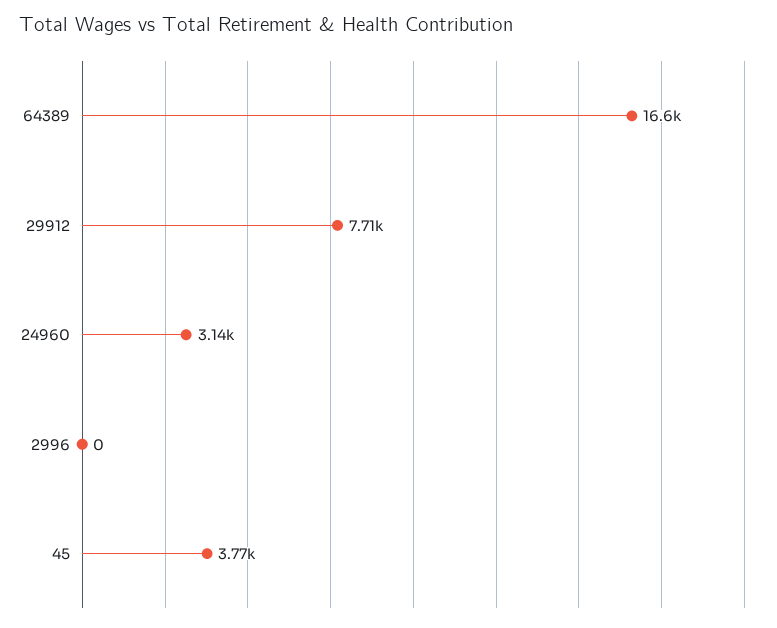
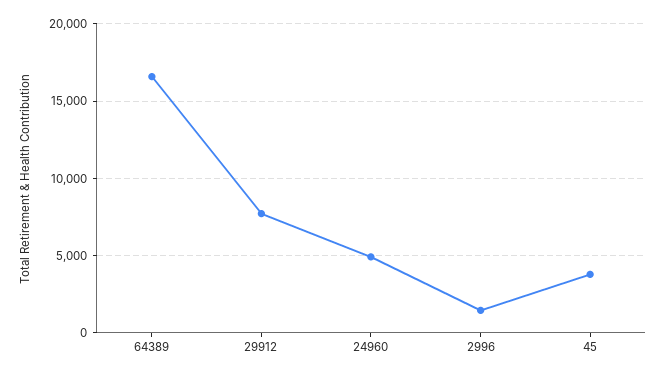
  {
    "64389": 16600,
    "29912": 7710,
-   "24960": 3140,
+   "24960": 5000,
-   "2996": 0,
+   "2996": 1500,
    "45": 3770
  }

